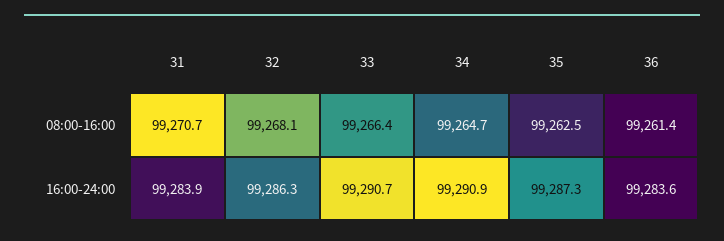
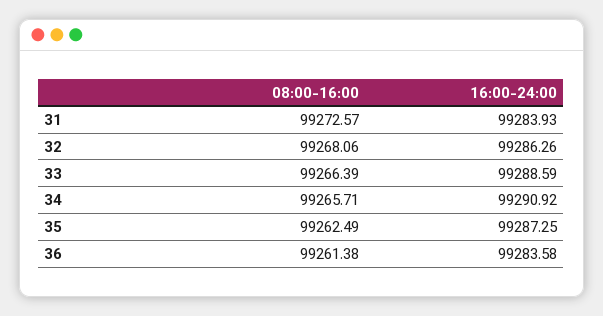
  {
    "31": {
-     "08:00-16:00": 99270.7,
+     "08:00-16:00": 99272.57,
      "16:00-24:00": 99283.93
    },
    "32": {
      "08:00-16:00": 99268.06,
      "16:00-24:00": 99286.26
    },
    "33": {
      "08:00-16:00": 99266.39,
-     "16:00-24:00": 99290.7
+     "16:00-24:00": 99288.59
    },
    "34": {
-     "08:00-16:00": 99264.7,
+     "08:00-16:00": 99265.71,
      "16:00-24:00": 99290.92
    },
    "35": {
      "08:00-16:00": 99262.49,
      "16:00-24:00": 99287.25
    },
    "36": {
      "08:00-16:00": 99261.38,
      "16:00-24:00": 99283.58
    }
  }

